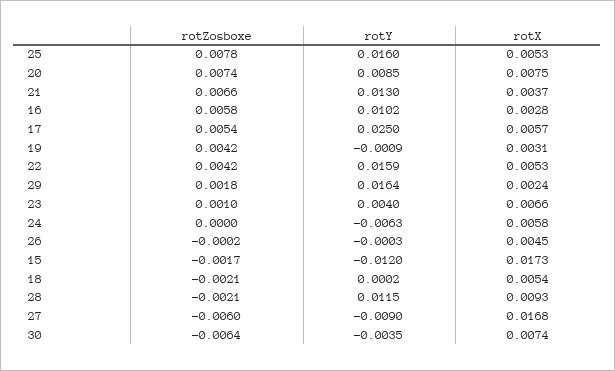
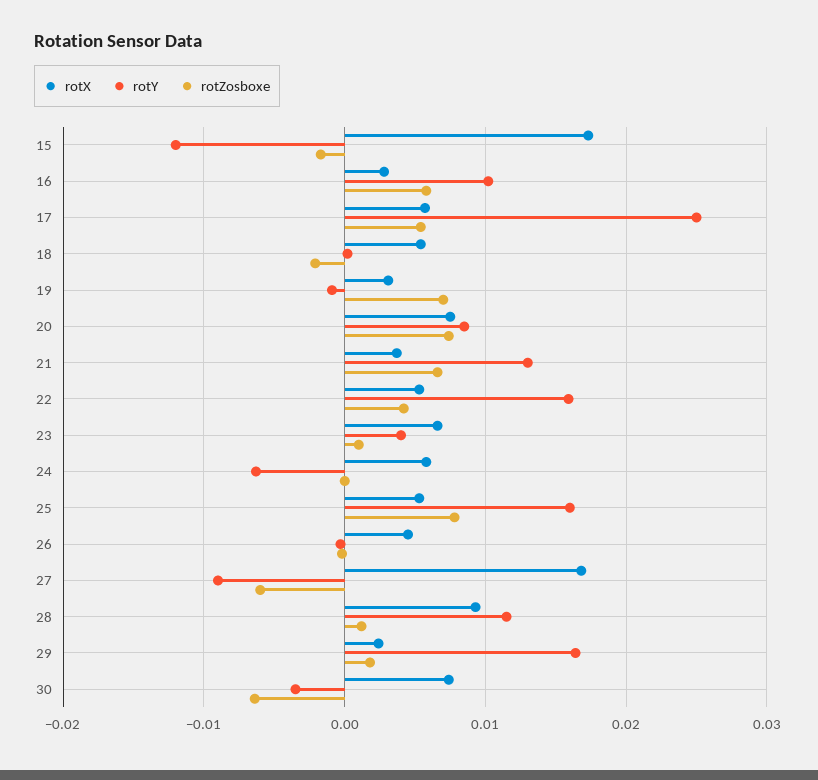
  {
    "rotZosboxe": {
      "25": 0.0078,
      "20": 0.0074,
      "21": 0.0066,
      "16": 0.0058,
      "17": 0.0054,
-     "19": 0.0042,
+     "19": 0.007,
      "22": 0.0042,
      "29": 0.0018,
      "23": 0.001,
      "24": 0,
      "26": -0.0002,
      "15": -0.0017,
      "18": -0.0021,
-     "28": -0.0021,
+     "28": 0.001,
      "27": -0.006,
      "30": -0.0064
    },
    "rotY": {
      "25": 0.016,
      "20": 0.0085,
      "21": 0.013,
      "16": 0.0102,
      "17": 0.025,
      "19": -0.0009,
      "22": 0.0159,
      "29": 0.0164,
      "23": 0.004,
      "24": -0.0063,
      "26": -0.0003,
      "15": -0.012,
      "18": 0.0002,
      "28": 0.0115,
      "27": -0.009,
      "30": -0.0035
    },
    "rotX": {
      "25": 0.0053,
      "20": 0.0075,
      "21": 0.0037,
      "16": 0.0028,
      "17": 0.0057,
      "19": 0.0031,
      "22": 0.0053,
      "29": 0.0024,
      "23": 0.0066,
      "24": 0.0058,
      "26": 0.0045,
      "15": 0.0173,
      "18": 0.0054,
      "28": 0.0093,
      "27": 0.0168,
      "30": 0.0074
    }
  }

